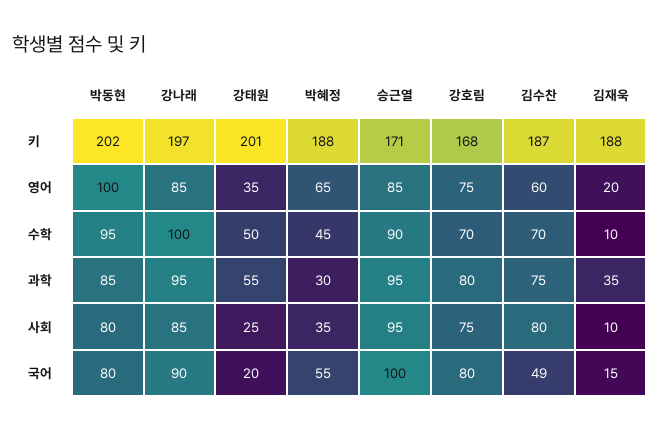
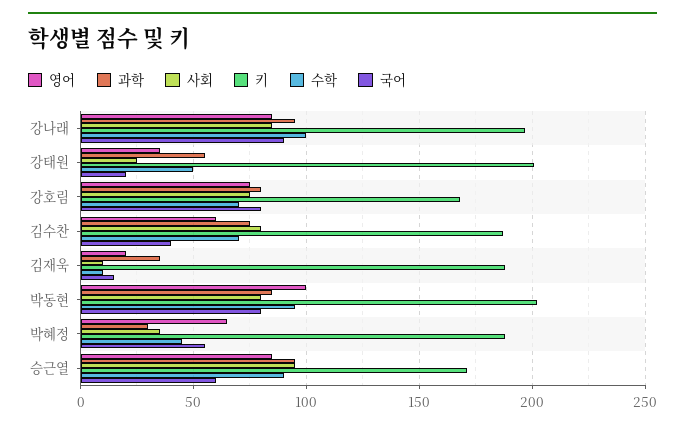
  {
    "키": {
      "박동현": 202,
      "강나래": 197,
      "강태원": 201,
      "박혜정": 188,
      "승근열": 171,
      "강호림": 168,
      "김수찬": 187,
      "김재욱": 188
    },
    "영어": {
      "박동현": 100,
      "강나래": 85,
      "강태원": 35,
      "박혜정": 65,
      "승근열": 85,
      "강호림": 75,
      "김수찬": 60,
      "김재욱": 20
    },
    "수학": {
      "박동현": 95,
      "강나래": 100,
      "강태원": 50,
      "박혜정": 45,
      "승근열": 90,
      "강호림": 70,
      "김수찬": 70,
      "김재욱": 10
    },
    "과학": {
      "박동현": 85,
      "강나래": 95,
      "강태원": 55,
      "박혜정": 30,
      "승근열": 95,
      "강호림": 80,
      "김수찬": 75,
      "김재욱": 35
    },
    "사회": {
      "박동현": 80,
      "강나래": 85,
      "강태원": 25,
      "박혜정": 35,
      "승근열": 95,
      "강호림": 75,
      "김수찬": 80,
      "김재욱": 10
    },
    "국어": {
      "박동현": 80,
      "강나래": 90,
      "강태원": 20,
      "박혜정": 55,
-     "승근열": 100,
+     "승근열": 60,
      "강호림": 80,
-     "김수찬": 49,
+     "김수찬": 40,
      "김재욱": 15
    }
  }

